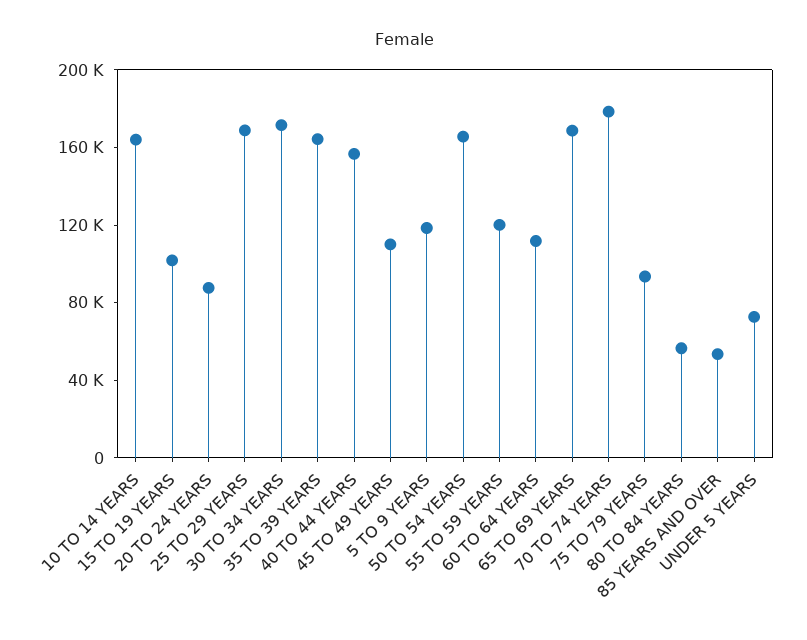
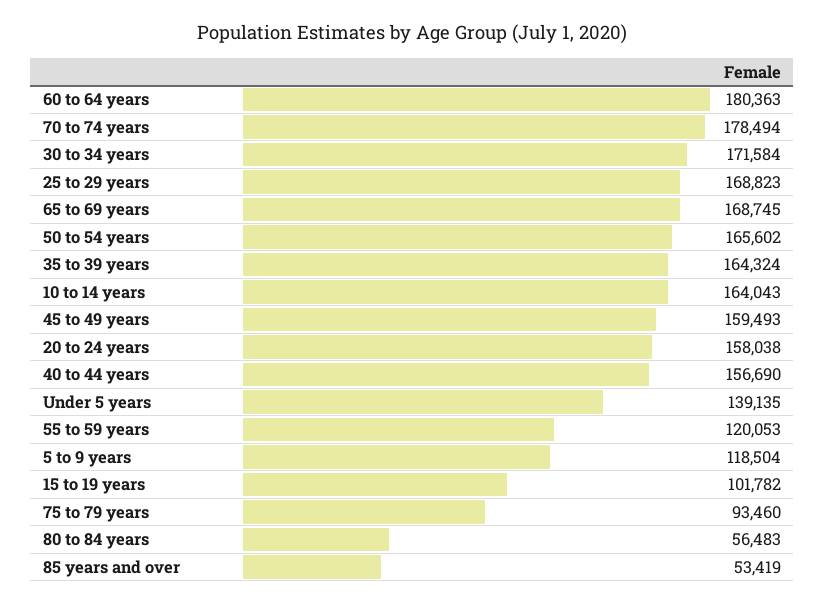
  {
    "10 TO 14 YEARS": 164043,
    "15 TO 19 YEARS": 101782,
-   "20 TO 24 YEARS": 90000,
+   "20 TO 24 YEARS": 158038,
    "25 TO 29 YEARS": 168823,
    "30 TO 34 YEARS": 171584,
    "35 TO 39 YEARS": 164324,
    "40 TO 44 YEARS": 156690,
-   "45 TO 49 YEARS": 110000,
+   "45 TO 49 YEARS": 159493,
    "5 TO 9 YEARS": 118504,
    "50 TO 54 YEARS": 165602,
    "55 TO 59 YEARS": 120053,
-   "60 TO 64 YEARS": 110000,
+   "60 TO 64 YEARS": 180363,
    "65 TO 69 YEARS": 168745,
    "70 TO 74 YEARS": 178494,
    "75 TO 79 YEARS": 93460,
    "80 TO 84 YEARS": 56483,
    "85 YEARS AND OVER": 53419,
-   "UNDER 5 YEARS": 70000
+   "UNDER 5 YEARS": 139135
  }

